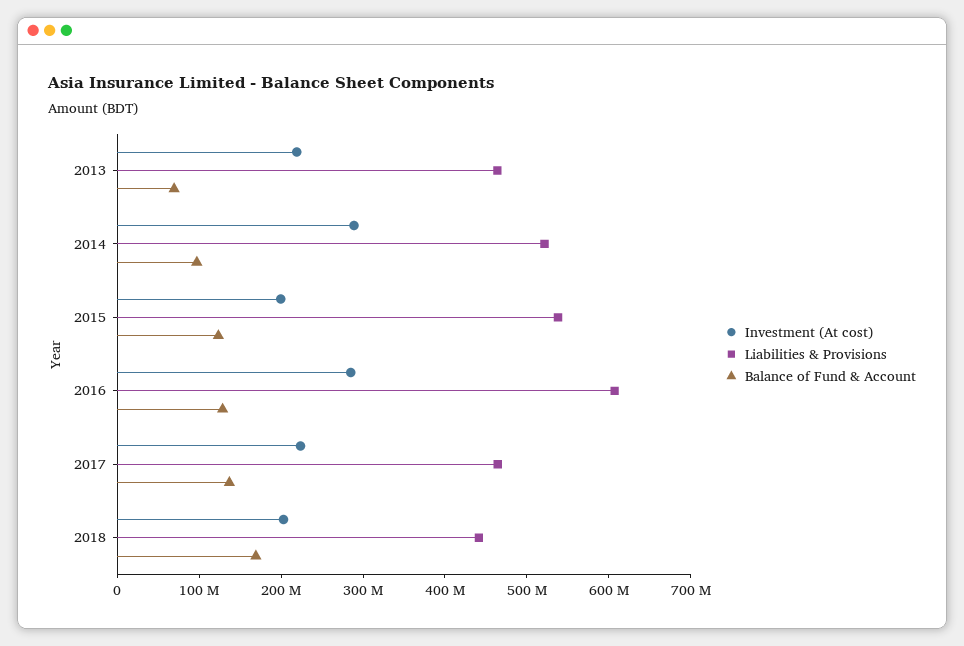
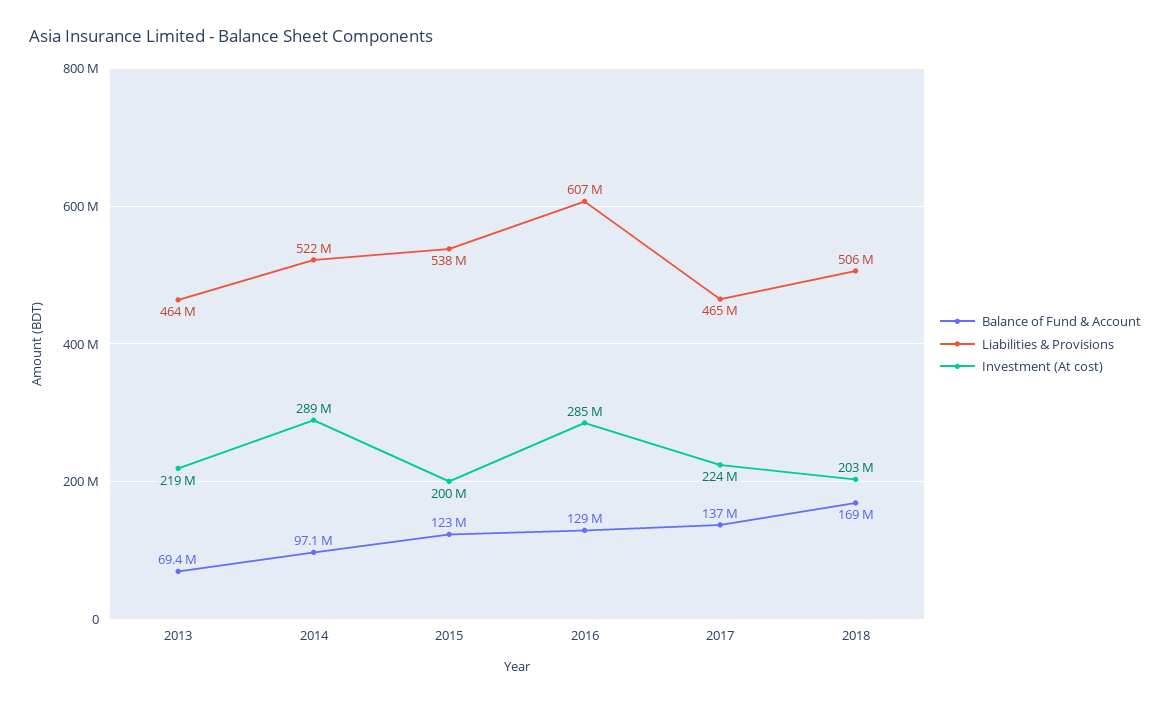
  {
    "Investment (At cost)": {
      "2013": 219000000,
      "2014": 289000000,
      "2015": 200000000,
      "2016": 285000000,
      "2017": 224000000,
      "2018": 203000000
    },
    "Liabilities & Provisions": {
      "2013": 464000000,
      "2014": 522000000,
      "2015": 538000000,
      "2016": 607000000,
      "2017": 465000000,
-     "2018": 440000000
+     "2018": 506000000
    },
    "Balance of Fund & Account": {
      "2013": 69400000,
      "2014": 97100000,
      "2015": 123000000,
      "2016": 129000000,
      "2017": 137000000,
      "2018": 169000000
    }
  }

